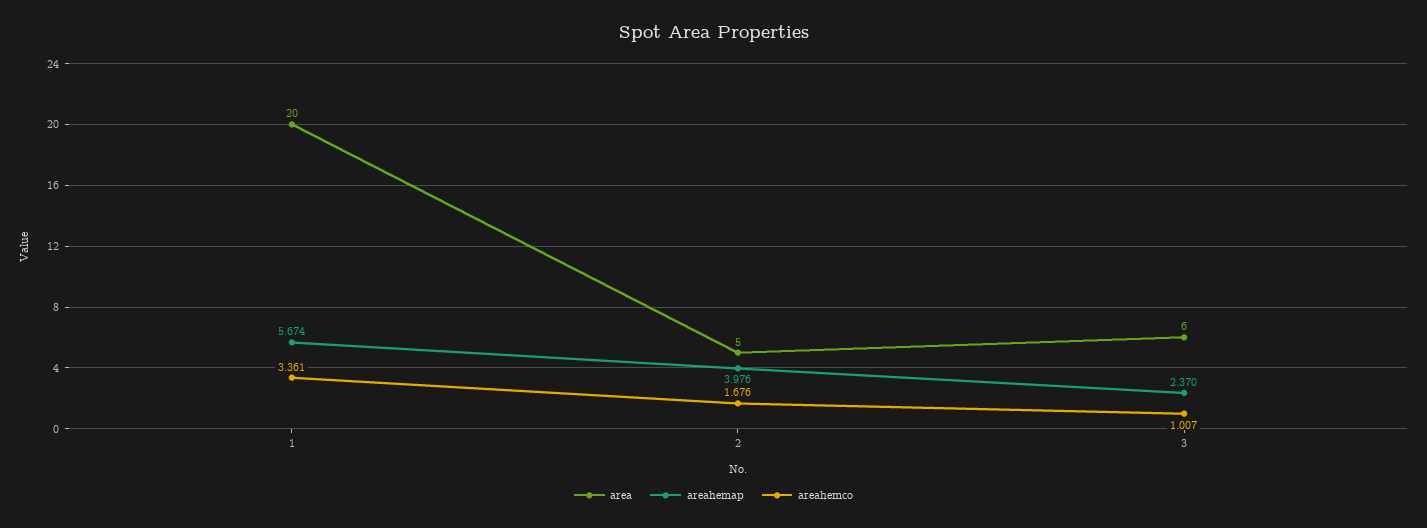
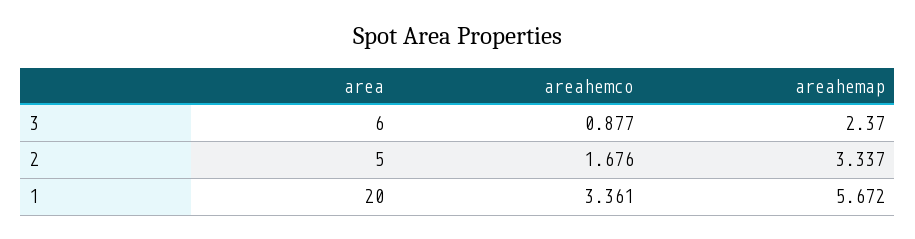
  {
    "area": {
      "1": 20,
      "2": 5,
      "3": 6
    },
    "areahemap": {
-     "1": 5.674,
+     "1": 5.672,
-     "2": 3.976,
+     "2": 3.337,
      "3": 2.37
    },
    "areahemco": {
      "1": 3.361,
      "2": 1.676,
-     "3": 1.007
+     "3": 0.877
    }
  }

